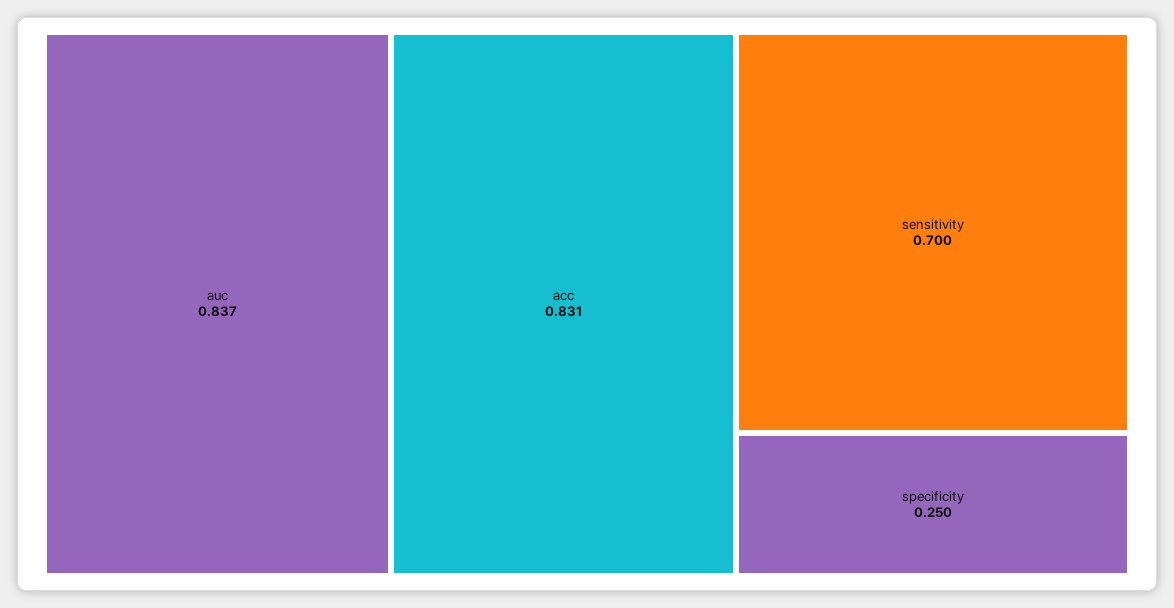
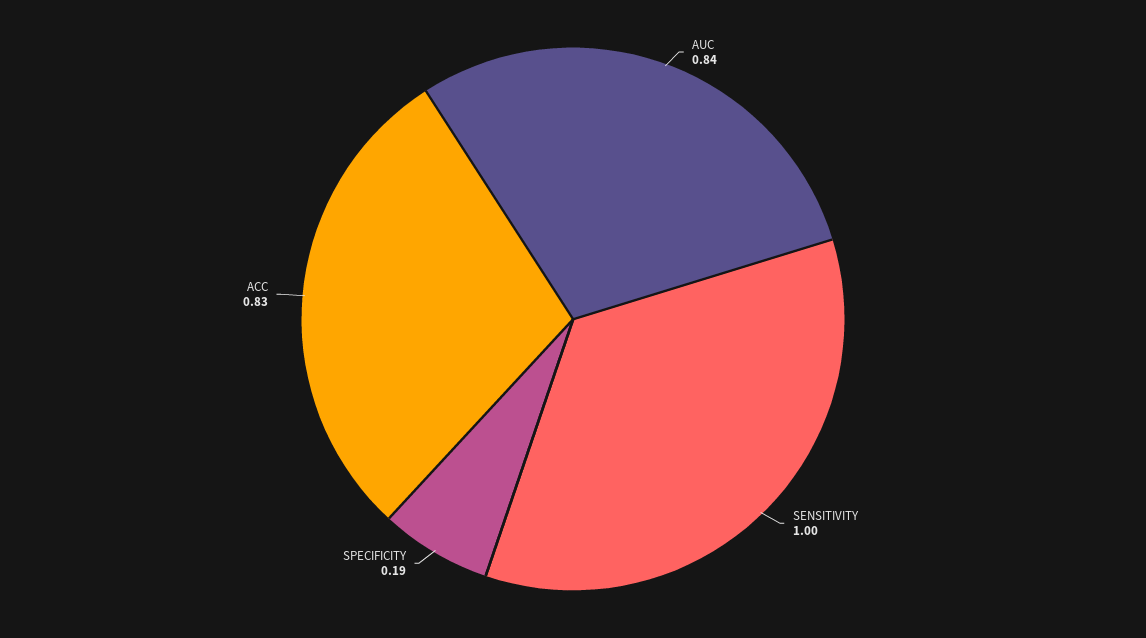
  {
    "auc": 0.837,
    "acc": 0.831,
-   "sensitivity": 0.7,
+   "sensitivity": 1,
-   "specificity": 0.25
+   "specificity": 0.19
  }

